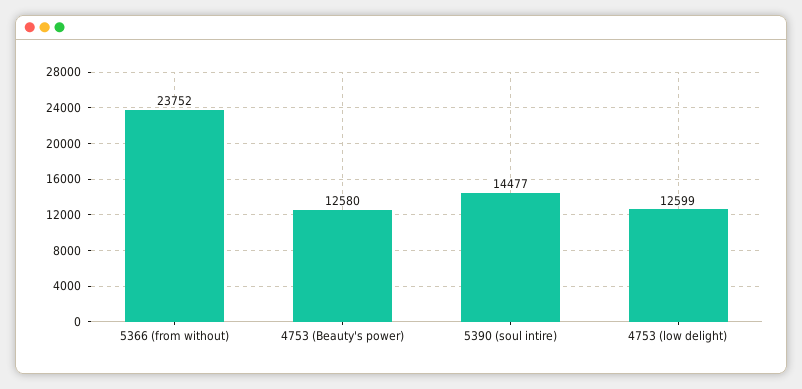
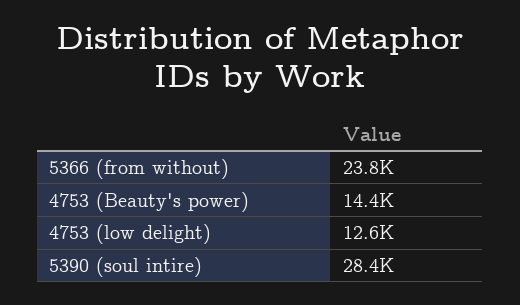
  {
    "5366 (from without)": 23752,
-   "4753 (Beauty's power)": 12580,
+   "4753 (Beauty's power)": 14400,
-   "5390 (soul intire)": 14477,
+   "5390 (soul intire)": 28400,
    "4753 (low delight)": 12599
  }

